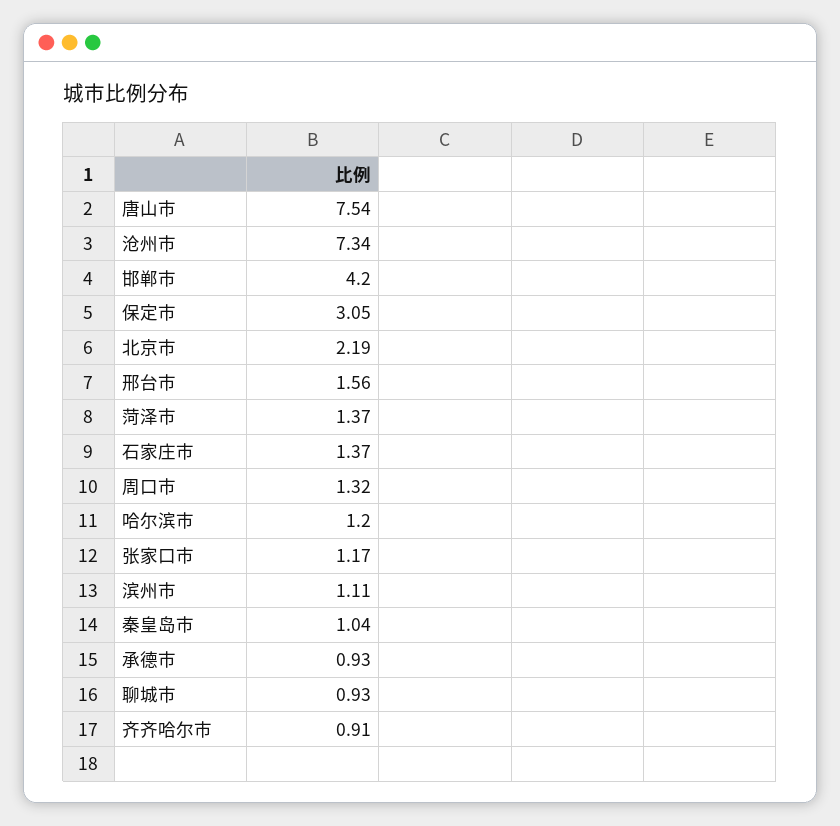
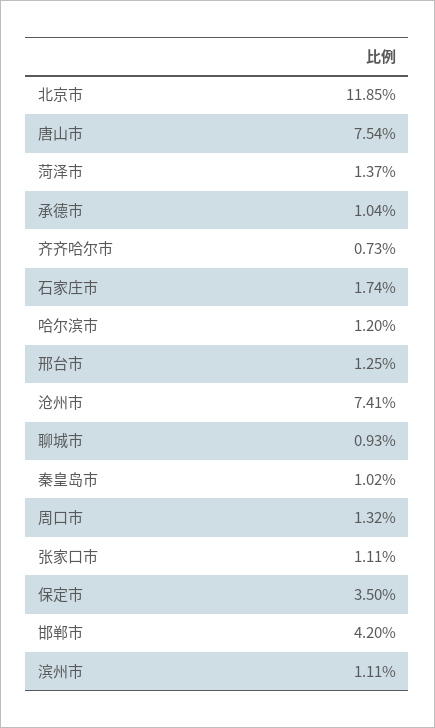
  {
    "唐山市": 7.54,
-   "沧州市": 7.34,
+   "沧州市": 7.41,
    "邯郸市": 4.2,
-   "保定市": 3.05,
+   "保定市": 3.5,
-   "北京市": 2.19,
+   "北京市": 11.85,
-   "邢台市": 1.56,
+   "邢台市": 1.25,
    "菏泽市": 1.37,
-   "石家庄市": 1.37,
+   "石家庄市": 1.74,
    "周口市": 1.32,
    "哈尔滨市": 1.2,
-   "张家口市": 1.17,
+   "张家口市": 1.11,
    "滨州市": 1.11,
-   "秦皇岛市": 1.04,
+   "秦皇岛市": 1.02,
-   "承德市": 0.93,
+   "承德市": 1.04,
    "聊城市": 0.93,
-   "齐齐哈尔市": 0.91
+   "齐齐哈尔市": 0.73
  }

